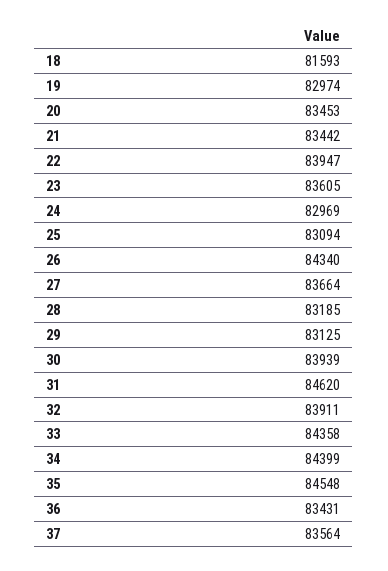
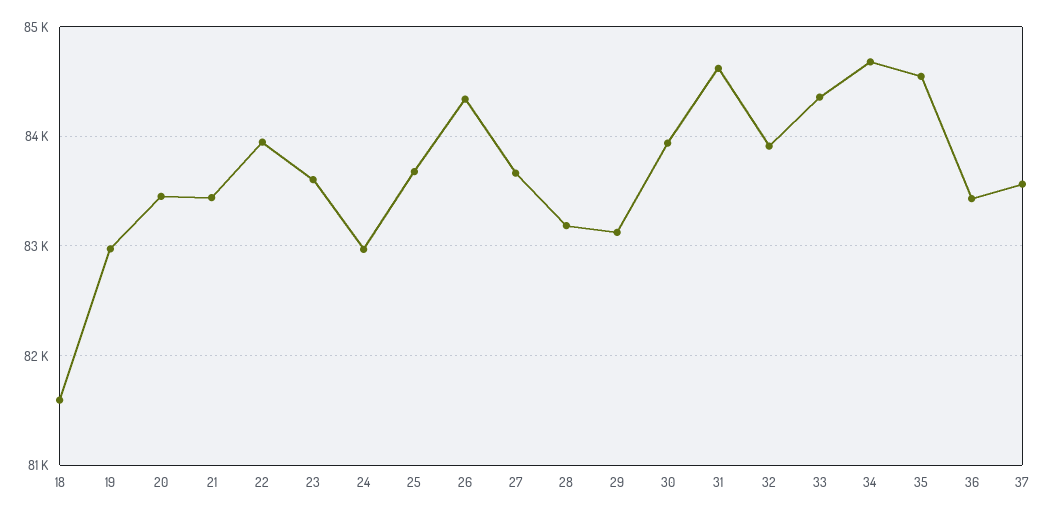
  {
    "18": 81593,
    "19": 82974,
    "20": 83453,
    "21": 83442,
    "22": 83947,
    "23": 83605,
    "24": 82969,
-   "25": 83094,
+   "25": 83700,
    "26": 84340,
    "27": 83664,
    "28": 83185,
    "29": 83125,
    "30": 83939,
    "31": 84620,
    "32": 83911,
    "33": 84358,
-   "34": 84399,
+   "34": 84700,
    "35": 84548,
    "36": 83431,
    "37": 83564
  }

